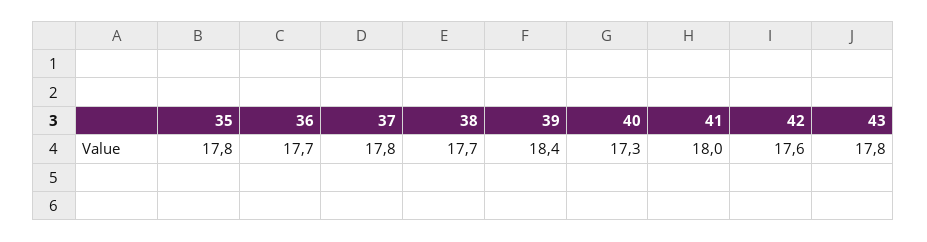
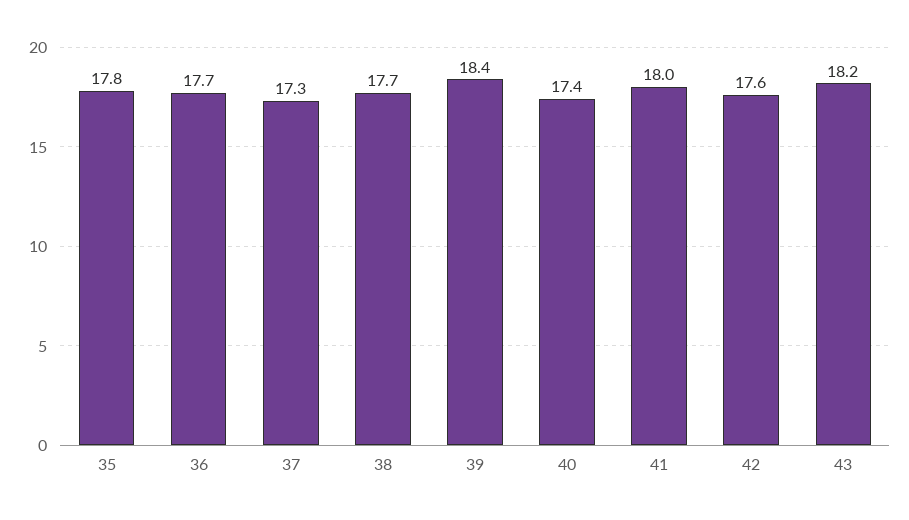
  {
    "35": 17.8,
    "36": 17.7,
-   "37": 17.8,
+   "37": 17.3,
    "38": 17.7,
    "39": 18.4,
-   "40": 17.3,
+   "40": 17.4,
    "41": 18,
    "42": 17.6,
-   "43": 17.8
+   "43": 18.2
  }

